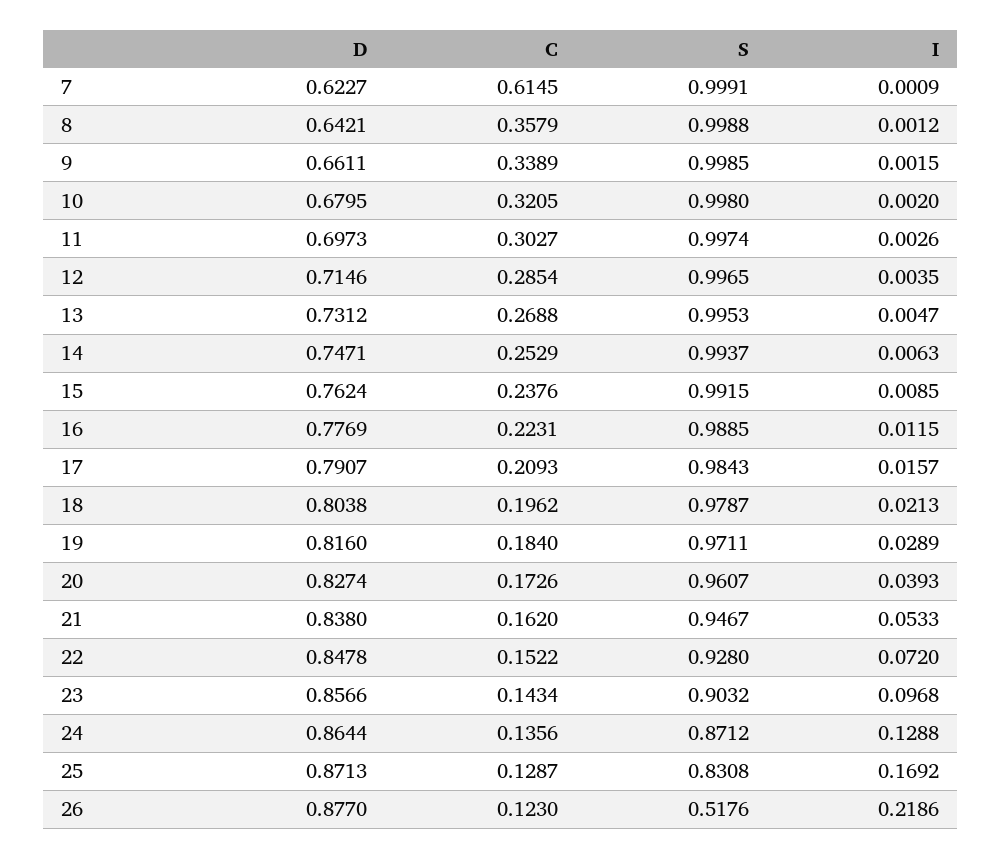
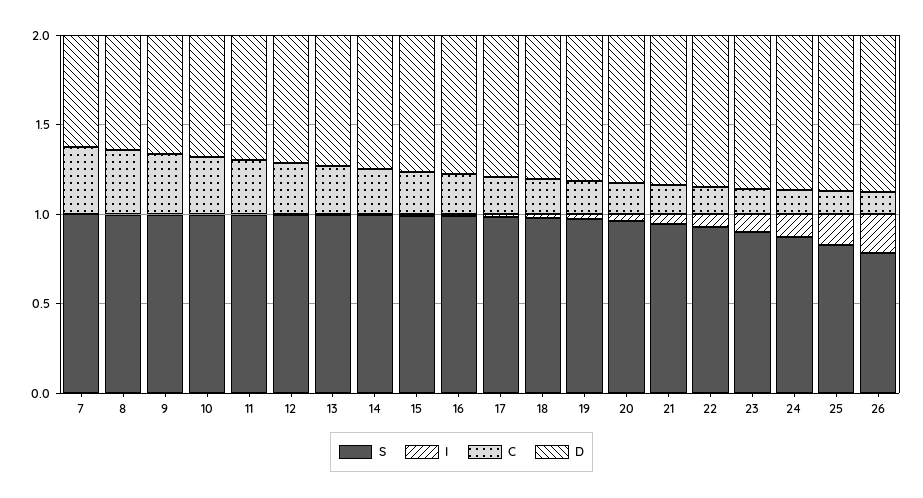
  {
    "D": {
      "7": 0.6227,
      "8": 0.6421,
      "9": 0.6611,
      "10": 0.6795,
      "11": 0.6973,
      "12": 0.7146,
      "13": 0.7312,
      "14": 0.7471,
      "15": 0.7624,
      "16": 0.7769,
      "17": 0.7907,
      "18": 0.8038,
      "19": 0.816,
      "20": 0.8274,
      "21": 0.838,
      "22": 0.8478,
      "23": 0.8566,
      "24": 0.8644,
      "25": 0.8713,
      "26": 0.877
    },
    "C": {
-     "7": 0.6145,
+     "7": 0.4,
      "8": 0.3579,
      "9": 0.3389,
      "10": 0.3205,
      "11": 0.3027,
      "12": 0.2854,
      "13": 0.2688,
      "14": 0.2529,
      "15": 0.2376,
      "16": 0.2231,
      "17": 0.2093,
      "18": 0.1962,
      "19": 0.184,
      "20": 0.1726,
      "21": 0.162,
      "22": 0.1522,
      "23": 0.1434,
      "24": 0.1356,
      "25": 0.1287,
      "26": 0.123
    },
    "S": {
      "7": 0.9991,
      "8": 0.9988,
      "9": 0.9985,
      "10": 0.998,
      "11": 0.9974,
      "12": 0.9965,
      "13": 0.9953,
      "14": 0.9937,
      "15": 0.9915,
      "16": 0.9885,
      "17": 0.9843,
      "18": 0.9787,
      "19": 0.9711,
      "20": 0.9607,
      "21": 0.9467,
      "22": 0.928,
      "23": 0.9032,
      "24": 0.8712,
      "25": 0.8308,
-     "26": 0.5176
+     "26": 0.8
    },
    "I": {
      "7": 0.0009,
      "8": 0.0012,
      "9": 0.0015,
      "10": 0.002,
      "11": 0.0026,
      "12": 0.0035,
      "13": 0.0047,
      "14": 0.0063,
      "15": 0.0085,
      "16": 0.0115,
      "17": 0.0157,
      "18": 0.0213,
      "19": 0.0289,
      "20": 0.0393,
      "21": 0.0533,
      "22": 0.072,
      "23": 0.0968,
      "24": 0.1288,
      "25": 0.1692,
      "26": 0.2186
    }
  }

